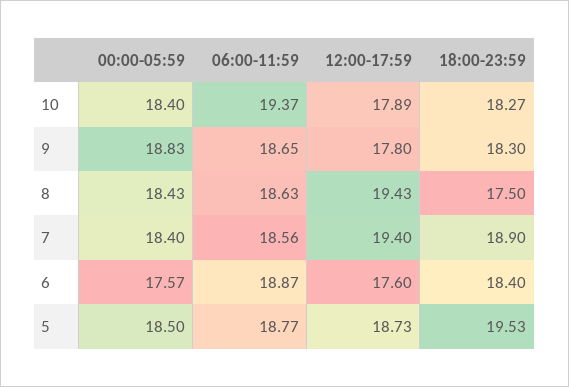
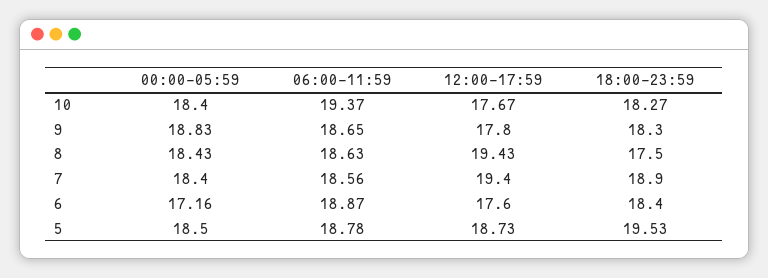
  {
    "00:00-05:59": {
      "10": 18.4,
      "9": 18.83,
      "8": 18.43,
      "7": 18.4,
-     "6": 17.57,
+     "6": 17.16,
      "5": 18.5
    },
    "06:00-11:59": {
      "10": 19.37,
      "9": 18.65,
      "8": 18.63,
      "7": 18.56,
      "6": 18.87,
-     "5": 18.77
+     "5": 18.78
    },
    "12:00-17:59": {
-     "10": 17.89,
+     "10": 17.67,
      "9": 17.8,
      "8": 19.43,
      "7": 19.4,
      "6": 17.6,
      "5": 18.73
    },
    "18:00-23:59": {
      "10": 18.27,
      "9": 18.3,
      "8": 17.5,
      "7": 18.9,
      "6": 18.4,
      "5": 19.53
    }
  }

